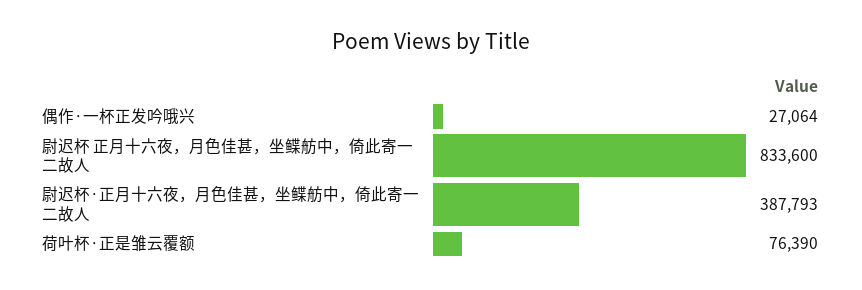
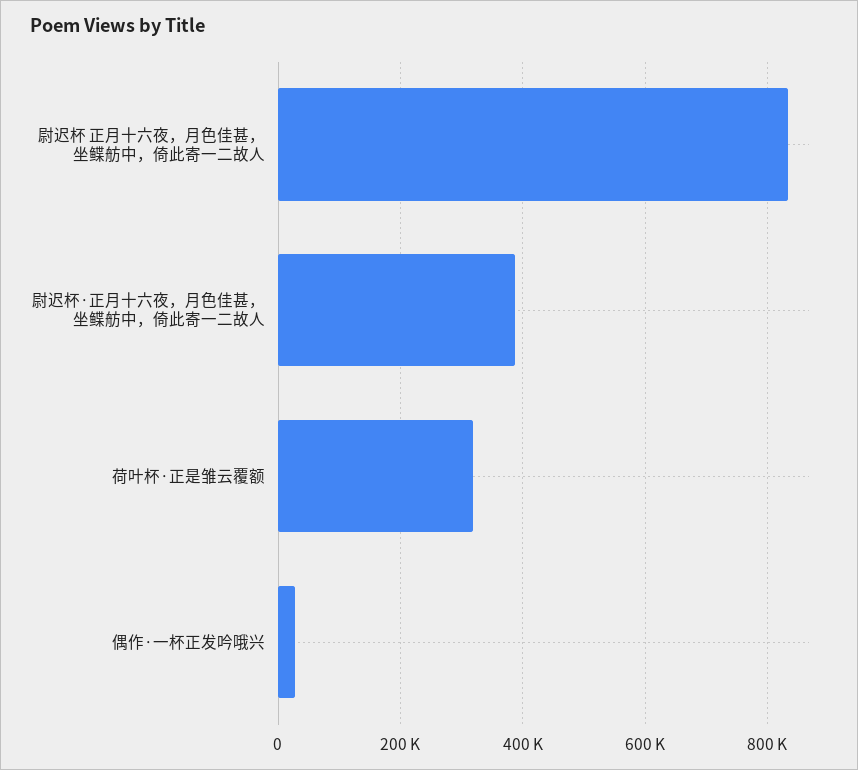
  {
    "偶作·一杯正发吟哦兴": 27064,
    "尉迟杯 正月十六夜，月色佳甚，坐鲽舫中，倚此寄一二故人": 833600,
    "尉迟杯·正月十六夜，月色佳甚，坐鲽舫中，倚此寄一二故人": 387793,
-   "荷叶杯·正是雏云覆额": 76390
+   "荷叶杯·正是雏云覆额": 320000
  }

